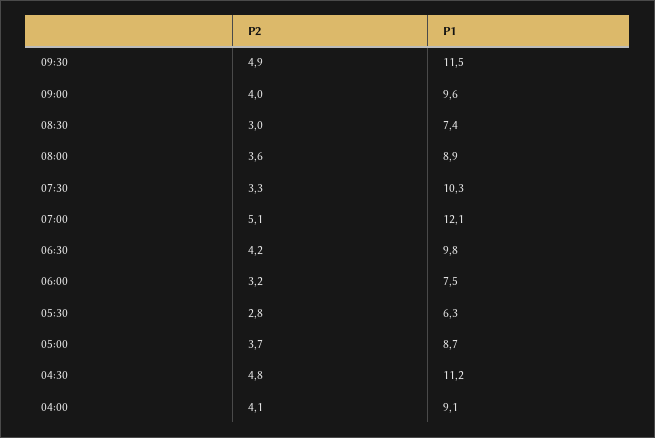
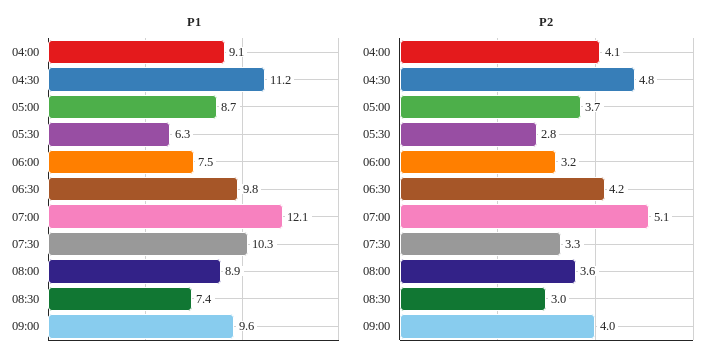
  {
    "P2": {
-     "09:30": 4.9,
      "09:00": 4,
      "08:30": 3,
      "08:00": 3.6,
      "07:30": 3.3,
      "07:00": 5.1,
      "06:30": 4.2,
      "06:00": 3.2,
      "05:30": 2.8,
      "05:00": 3.7,
      "04:30": 4.8,
      "04:00": 4.1
    },
    "P1": {
-     "09:30": 11.5,
      "09:00": 9.6,
      "08:30": 7.4,
      "08:00": 8.9,
      "07:30": 10.3,
      "07:00": 12.1,
      "06:30": 9.8,
      "06:00": 7.5,
      "05:30": 6.3,
      "05:00": 8.7,
      "04:30": 11.2,
      "04:00": 9.1
    }
  }

